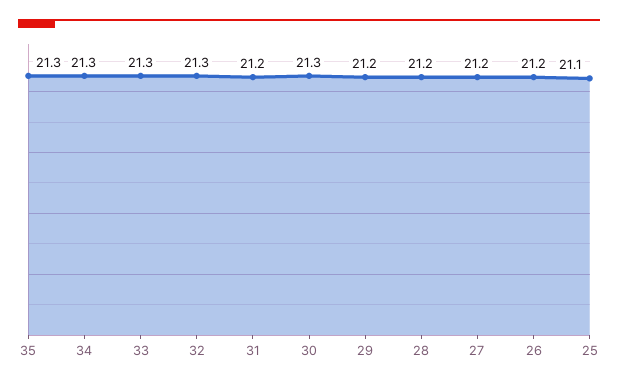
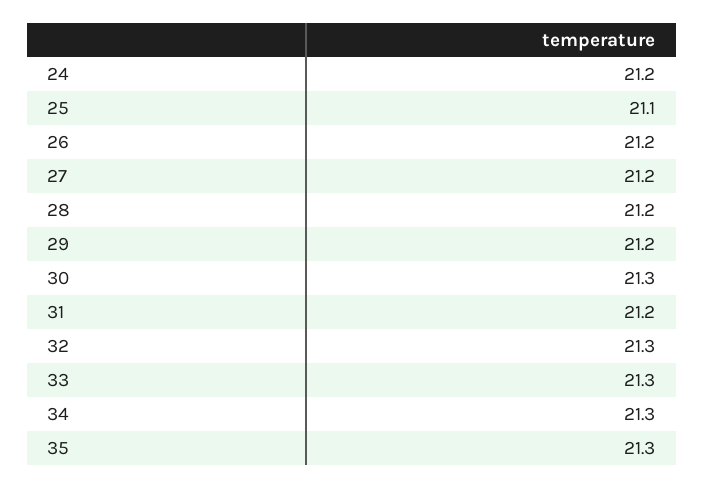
  {
    "35": 21.3,
    "34": 21.3,
    "33": 21.3,
    "32": 21.3,
    "31": 21.2,
    "30": 21.3,
    "29": 21.2,
    "28": 21.2,
    "27": 21.2,
    "26": 21.2,
-   "25": 21.1
+   "25": 21.1,
+   "24": 21.2
  }

